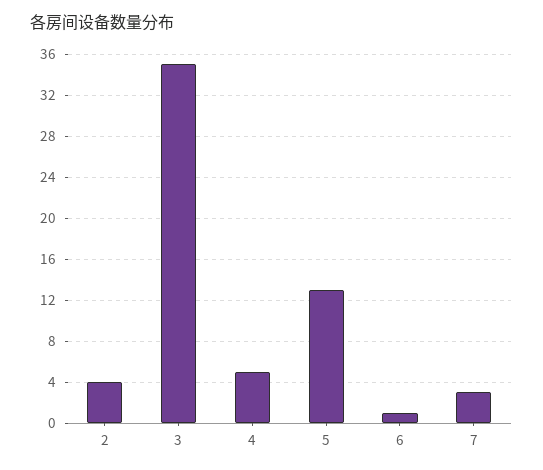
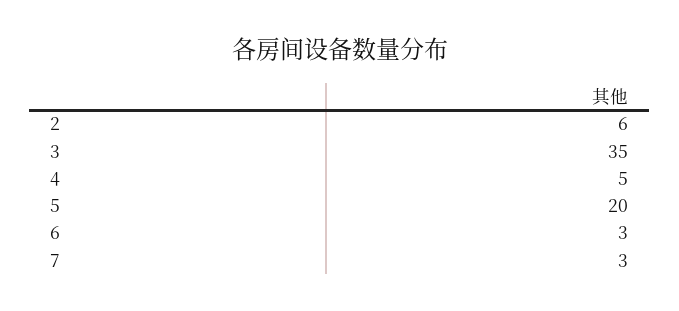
  {
-   "2": 4,
+   "2": 6,
    "3": 35,
    "4": 5,
-   "5": 13,
+   "5": 20,
-   "6": 1,
+   "6": 3,
    "7": 3
  }

